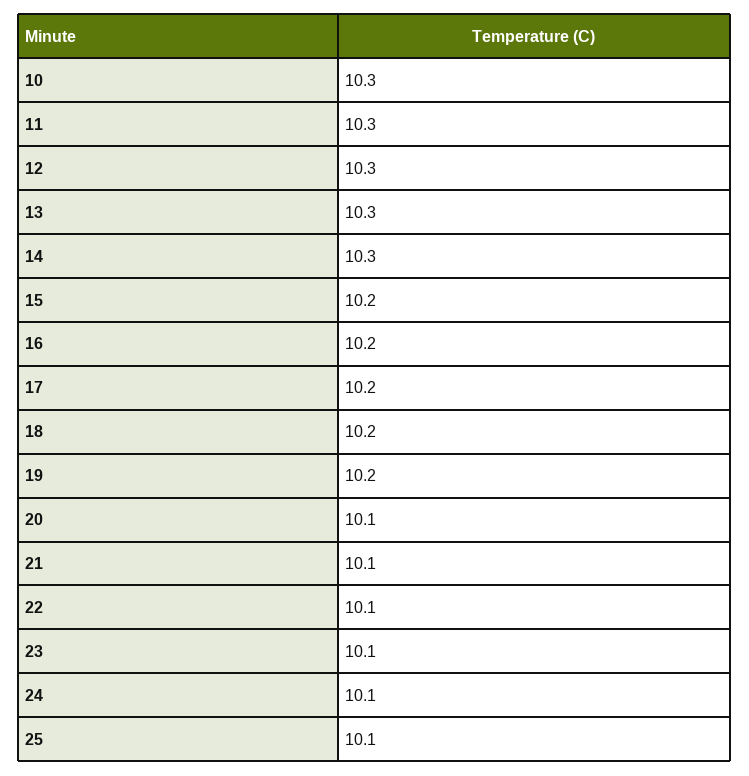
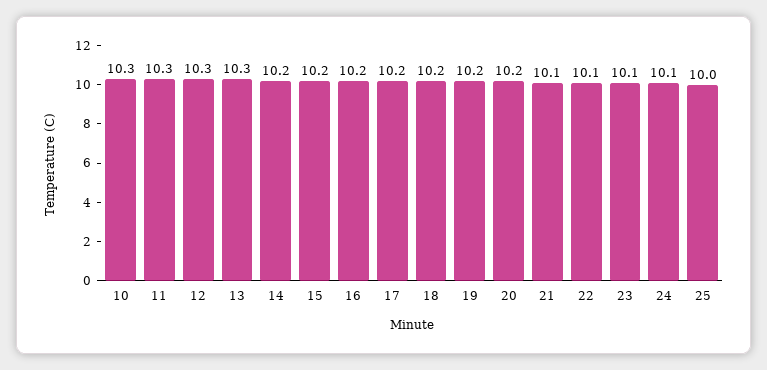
  {
    "10": 10.3,
    "11": 10.3,
    "12": 10.3,
    "13": 10.3,
-   "14": 10.3,
+   "14": 10.2,
    "15": 10.2,
    "16": 10.2,
    "17": 10.2,
    "18": 10.2,
    "19": 10.2,
-   "20": 10.1,
+   "20": 10.2,
    "21": 10.1,
    "22": 10.1,
    "23": 10.1,
    "24": 10.1,
-   "25": 10.1
+   "25": 10
  }

